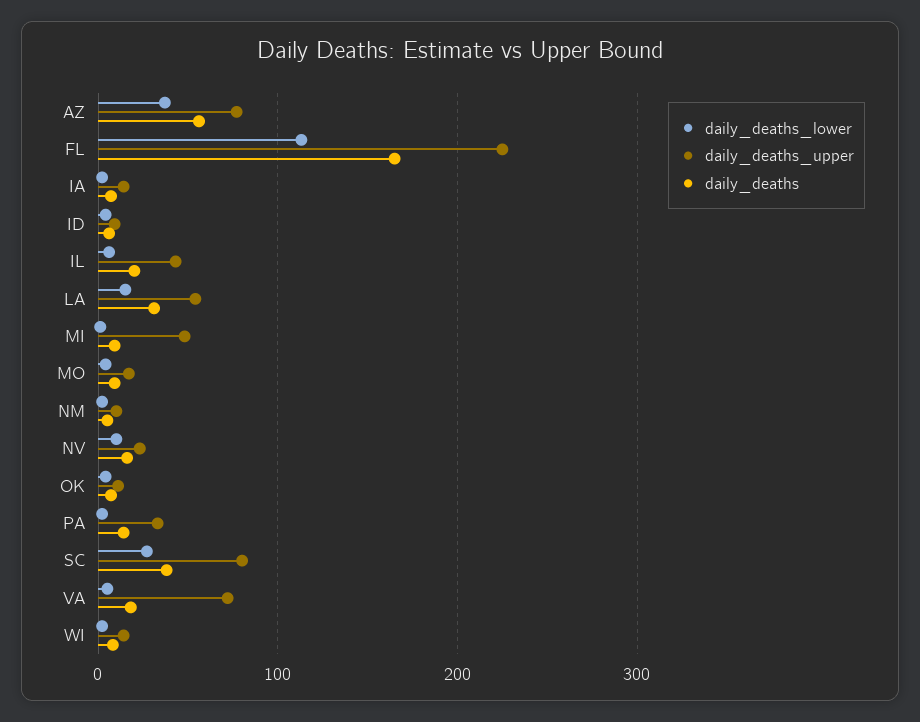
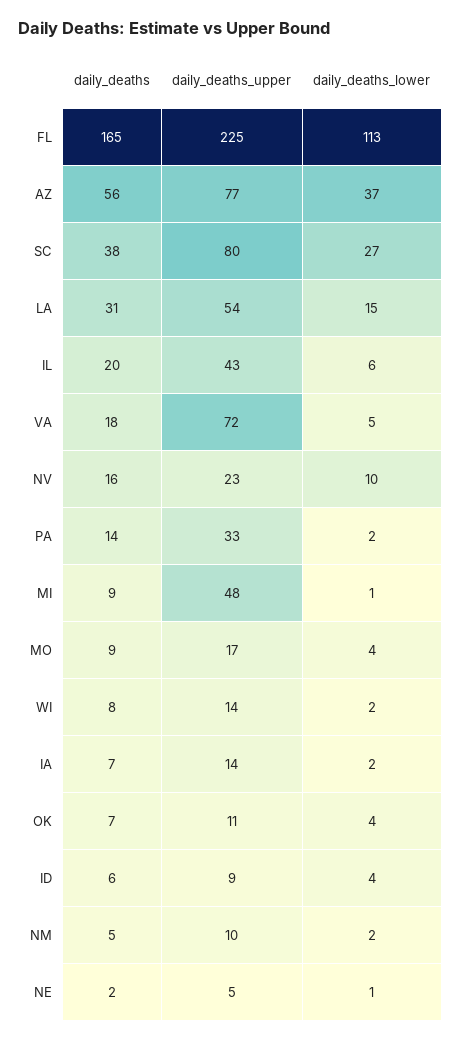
  {
    "daily_deaths_lower": {
      "AZ": 37,
      "FL": 113,
      "IA": 2,
      "ID": 4,
      "IL": 6,
      "LA": 15,
      "MI": 1,
      "MO": 4,
      "NM": 2,
      "NV": 10,
      "OK": 4,
      "PA": 2,
      "SC": 27,
      "VA": 5,
-     "WI": 2
+     "WI": 2,
+     "NE": 1
    },
    "daily_deaths_upper": {
      "AZ": 77,
      "FL": 225,
      "IA": 14,
      "ID": 9,
      "IL": 43,
      "LA": 54,
      "MI": 48,
      "MO": 17,
      "NM": 10,
      "NV": 23,
      "OK": 11,
      "PA": 33,
      "SC": 80,
      "VA": 72,
-     "WI": 14
+     "WI": 14,
+     "NE": 5
    },
    "daily_deaths": {
      "AZ": 56,
      "FL": 165,
      "IA": 7,
      "ID": 6,
      "IL": 20,
      "LA": 31,
      "MI": 9,
      "MO": 9,
      "NM": 5,
      "NV": 16,
      "OK": 7,
      "PA": 14,
      "SC": 38,
      "VA": 18,
-     "WI": 8
+     "WI": 8,
+     "NE": 2
    }
  }

